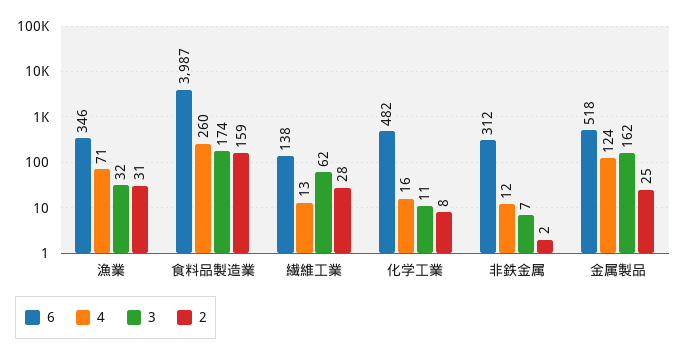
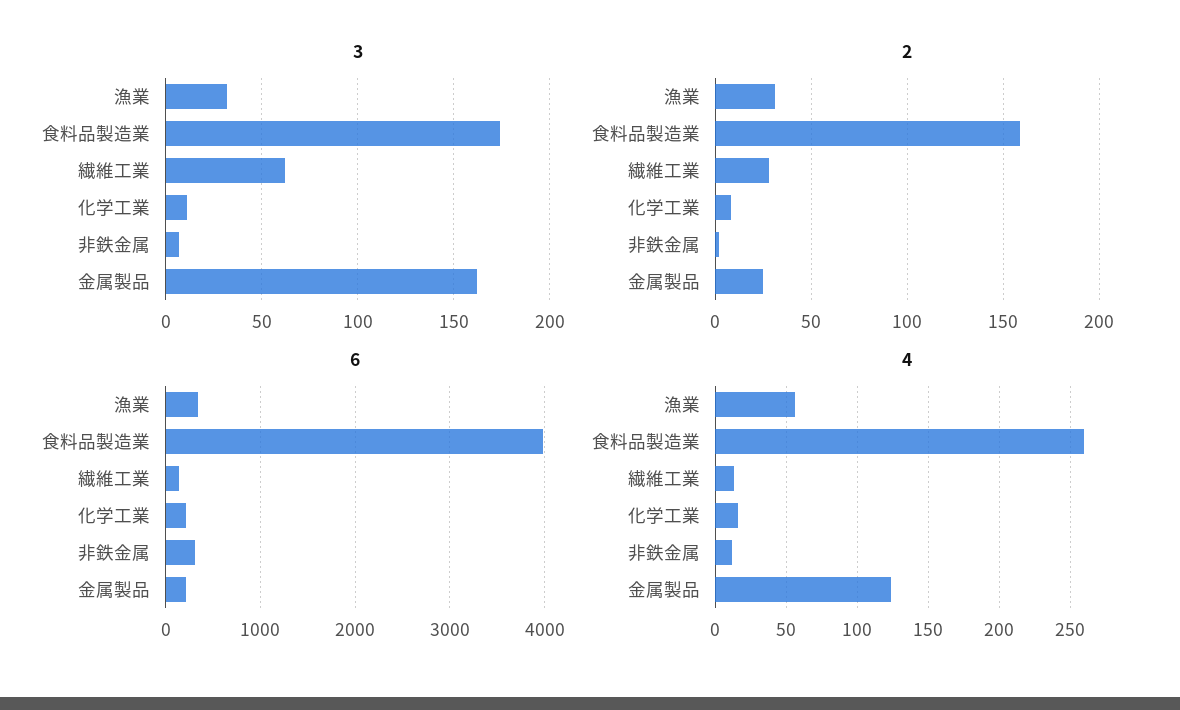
  {
    "6": {
      "漁業": 346,
      "食料品製造業": 3987,
      "繊維工業": 138,
-     "化学工業": 482,
+     "化学工業": 200,
      "非鉄金属": 312,
-     "金属製品": 518
+     "金属製品": 200
    },
    "4": {
-     "漁業": 71,
+     "漁業": 55,
      "食料品製造業": 260,
      "繊維工業": 13,
      "化学工業": 16,
      "非鉄金属": 12,
      "金属製品": 124
    },
    "3": {
      "漁業": 32,
      "食料品製造業": 174,
      "繊維工業": 62,
      "化学工業": 11,
      "非鉄金属": 7,
      "金属製品": 162
    },
    "2": {
      "漁業": 31,
      "食料品製造業": 159,
      "繊維工業": 28,
      "化学工業": 8,
      "非鉄金属": 2,
      "金属製品": 25
    }
  }

